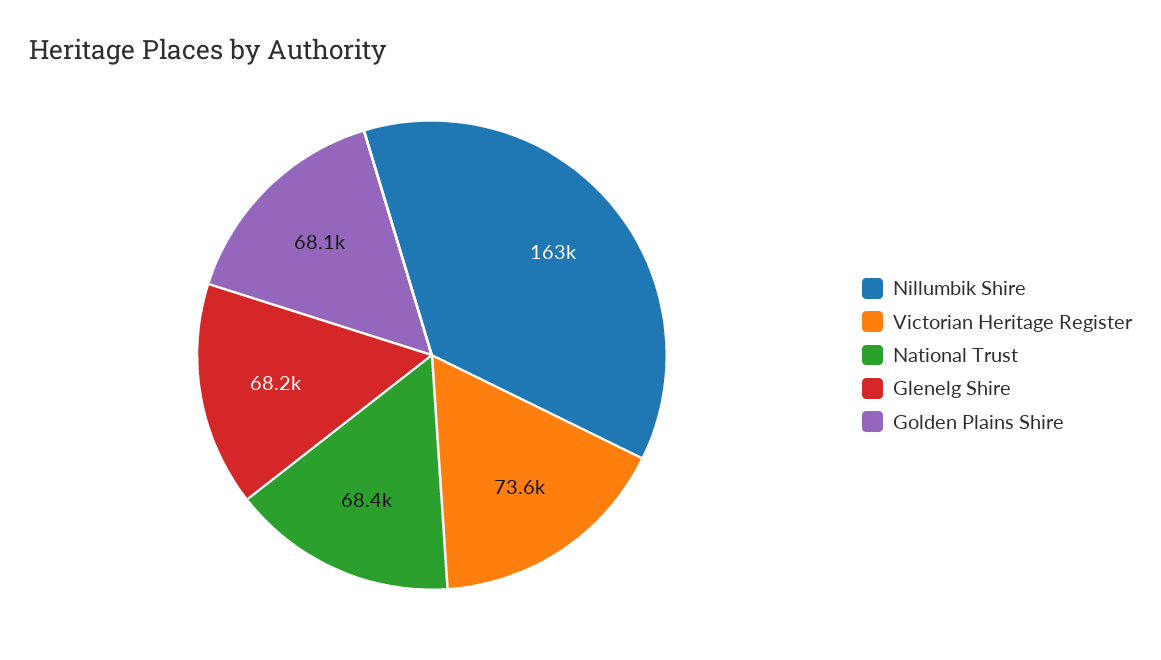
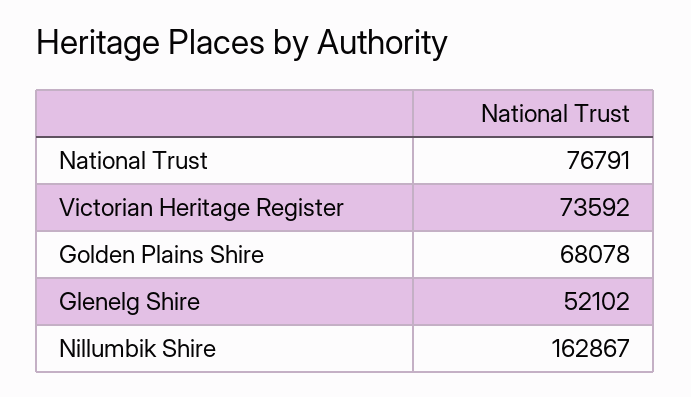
  {
    "Nillumbik Shire": 162867,
    "Victorian Heritage Register": 73592,
-   "National Trust": 68400,
+   "National Trust": 76791,
-   "Glenelg Shire": 68200,
+   "Glenelg Shire": 52102,
    "Golden Plains Shire": 68078
  }

